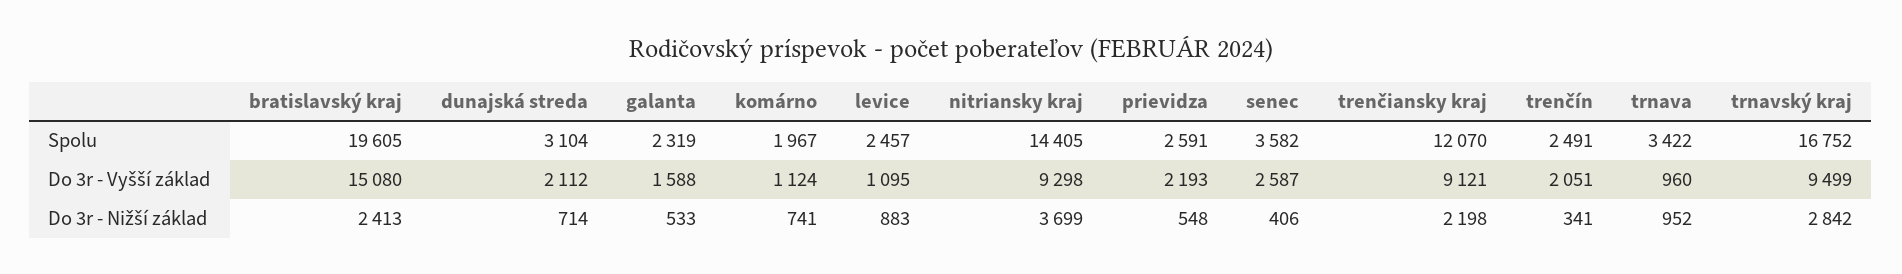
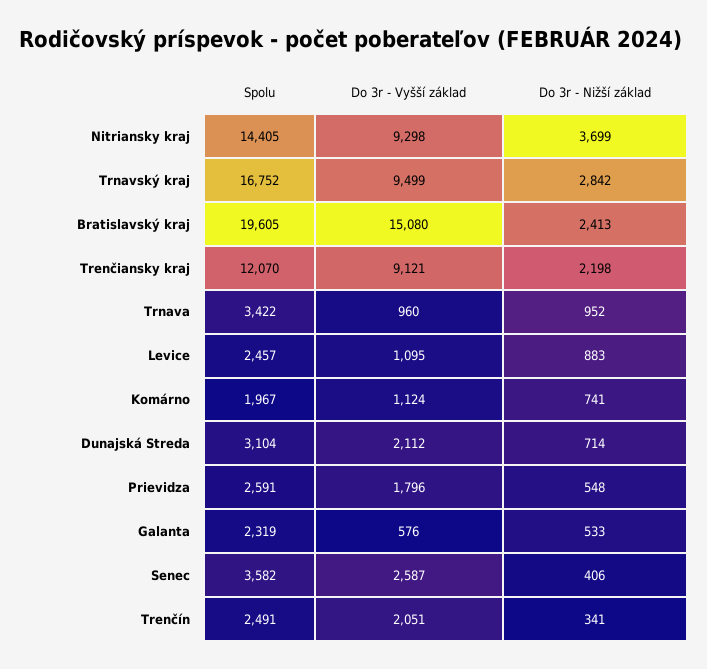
  {
    "bratislavský kraj": {
      "Spolu": 19605,
      "Do 3r - Vyšší základ": 15080,
      "Do 3r - Nižší základ": 2413
    },
    "dunajská streda": {
      "Spolu": 3104,
      "Do 3r - Vyšší základ": 2112,
      "Do 3r - Nižší základ": 714
    },
    "galanta": {
      "Spolu": 2319,
-     "Do 3r - Vyšší základ": 1588,
+     "Do 3r - Vyšší základ": 576,
      "Do 3r - Nižší základ": 533
    },
    "komárno": {
      "Spolu": 1967,
      "Do 3r - Vyšší základ": 1124,
      "Do 3r - Nižší základ": 741
    },
    "levice": {
      "Spolu": 2457,
      "Do 3r - Vyšší základ": 1095,
      "Do 3r - Nižší základ": 883
    },
    "nitriansky kraj": {
      "Spolu": 14405,
      "Do 3r - Vyšší základ": 9298,
      "Do 3r - Nižší základ": 3699
    },
    "prievidza": {
      "Spolu": 2591,
-     "Do 3r - Vyšší základ": 2193,
+     "Do 3r - Vyšší základ": 1796,
      "Do 3r - Nižší základ": 548
    },
    "senec": {
      "Spolu": 3582,
      "Do 3r - Vyšší základ": 2587,
      "Do 3r - Nižší základ": 406
    },
    "trenčiansky kraj": {
      "Spolu": 12070,
      "Do 3r - Vyšší základ": 9121,
      "Do 3r - Nižší základ": 2198
    },
    "trenčín": {
      "Spolu": 2491,
      "Do 3r - Vyšší základ": 2051,
      "Do 3r - Nižší základ": 341
    },
    "trnava": {
      "Spolu": 3422,
      "Do 3r - Vyšší základ": 960,
      "Do 3r - Nižší základ": 952
    },
    "trnavský kraj": {
      "Spolu": 16752,
      "Do 3r - Vyšší základ": 9499,
      "Do 3r - Nižší základ": 2842
    }
  }

